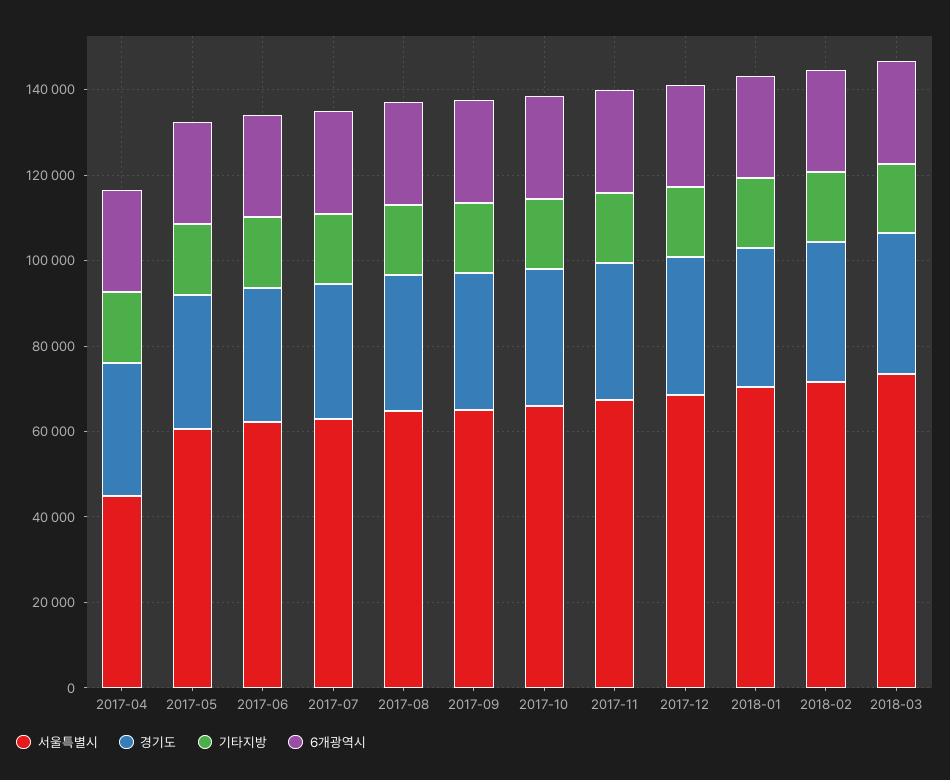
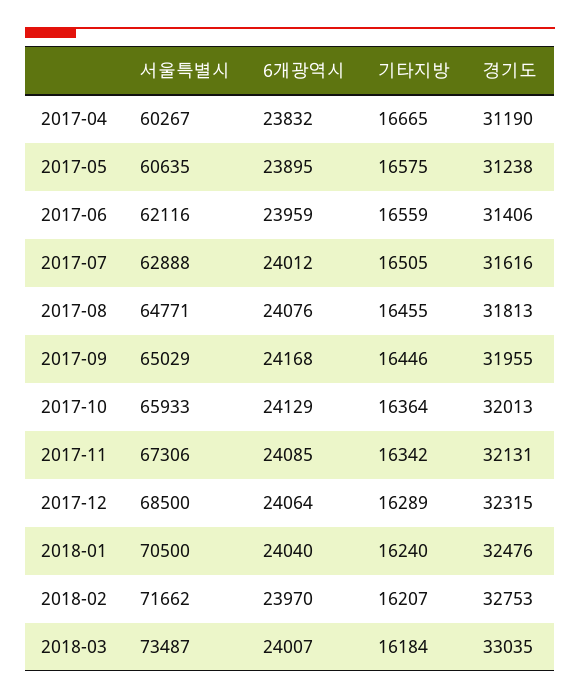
  {
    "서울특별시": {
-     "2017-04": 45000,
+     "2017-04": 60267,
      "2017-05": 60635,
      "2017-06": 62116,
      "2017-07": 62888,
      "2017-08": 64771,
      "2017-09": 65029,
      "2017-10": 65933,
      "2017-11": 67306,
      "2017-12": 68500,
      "2018-01": 70500,
      "2018-02": 71662,
      "2018-03": 73487
    },
    "경기도": {
      "2017-04": 31190,
      "2017-05": 31238,
      "2017-06": 31406,
      "2017-07": 31616,
      "2017-08": 31813,
      "2017-09": 31955,
      "2017-10": 32013,
      "2017-11": 32131,
      "2017-12": 32315,
      "2018-01": 32476,
      "2018-02": 32753,
      "2018-03": 33035
    },
    "기타지방": {
      "2017-04": 16665,
      "2017-05": 16575,
      "2017-06": 16559,
      "2017-07": 16505,
      "2017-08": 16455,
      "2017-09": 16446,
      "2017-10": 16364,
      "2017-11": 16342,
      "2017-12": 16289,
      "2018-01": 16240,
      "2018-02": 16207,
      "2018-03": 16184
    },
    "6개광역시": {
      "2017-04": 23832,
      "2017-05": 23895,
      "2017-06": 23959,
      "2017-07": 24012,
      "2017-08": 24076,
      "2017-09": 24168,
      "2017-10": 24129,
      "2017-11": 24085,
      "2017-12": 24064,
      "2018-01": 24040,
      "2018-02": 23970,
      "2018-03": 24007
    }
  }

